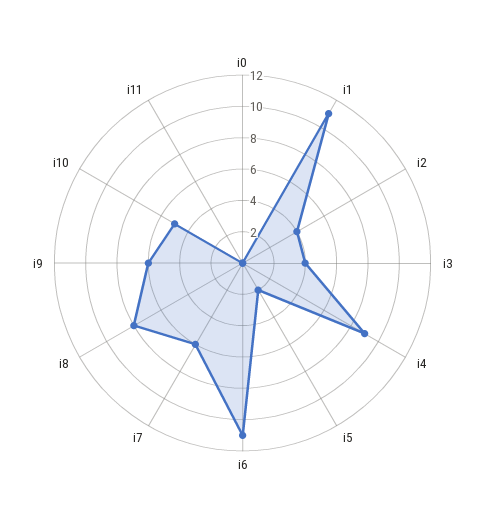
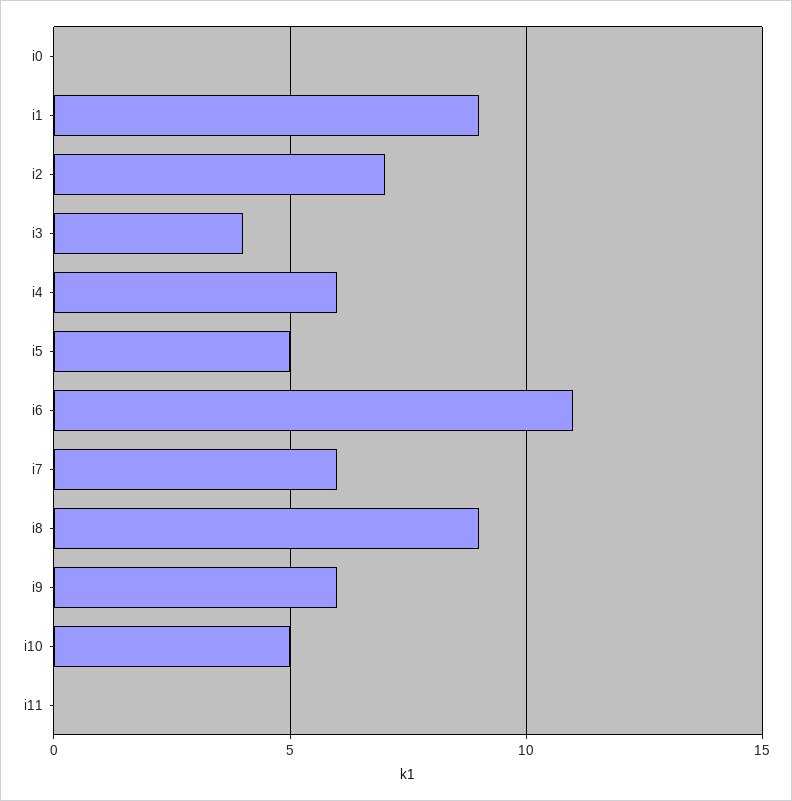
  {
    "i0": 0,
-   "i1": 11,
+   "i1": 9,
-   "i2": 4,
+   "i2": 7,
    "i3": 4,
-   "i4": 9,
+   "i4": 6,
-   "i5": 2,
+   "i5": 5,
    "i6": 11,
    "i7": 6,
-   "i8": 8,
+   "i8": 9,
    "i9": 6,
    "i10": 5,
    "i11": 0
  }

